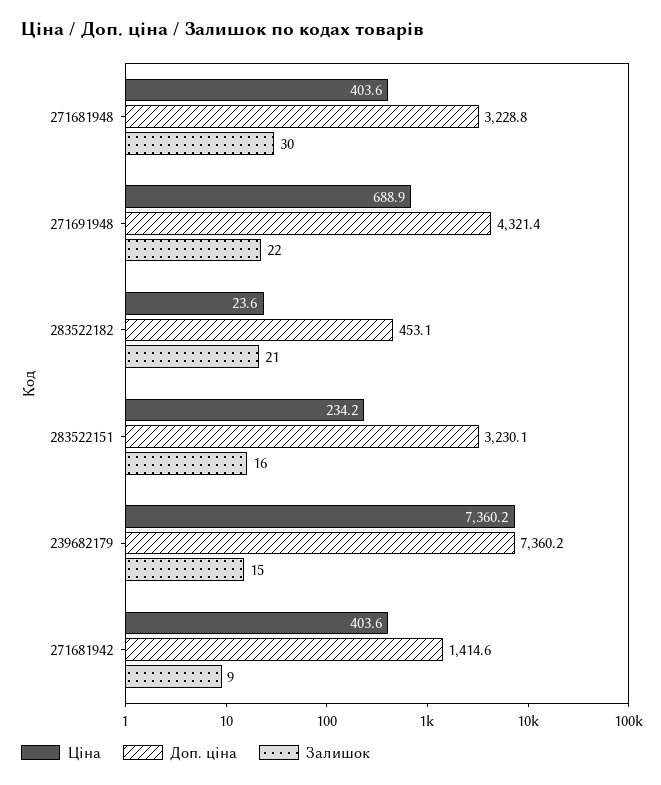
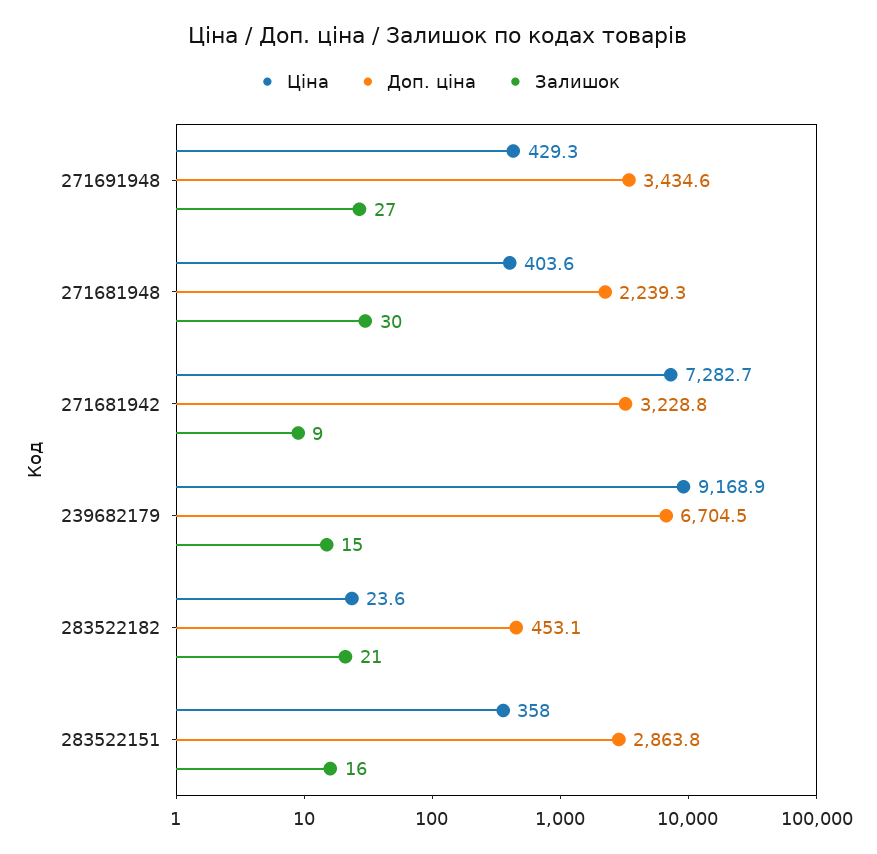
  {
    "Ціна": {
      "271681948": 403.6,
-     "271691948": 688.9,
+     "271691948": 429.3,
      "283522182": 23.6,
-     "283522151": 234.2,
+     "283522151": 358,
-     "239682179": 7360.2,
+     "239682179": 9168.9,
-     "271681942": 403.6
+     "271681942": 7282.7
    },
    "Доп. ціна": {
-     "271681948": 3228.8,
+     "271681948": 2239.3,
-     "271691948": 4321.4,
+     "271691948": 3434.6,
      "283522182": 453.1,
-     "283522151": 3230.1,
+     "283522151": 2863.8,
-     "239682179": 7360.2,
+     "239682179": 6704.5,
-     "271681942": 1414.6
+     "271681942": 3228.8
    },
    "Залишок": {
      "271681948": 30,
-     "271691948": 22,
+     "271691948": 27,
      "283522182": 21,
      "283522151": 16,
      "239682179": 15,
      "271681942": 9
    }
  }

